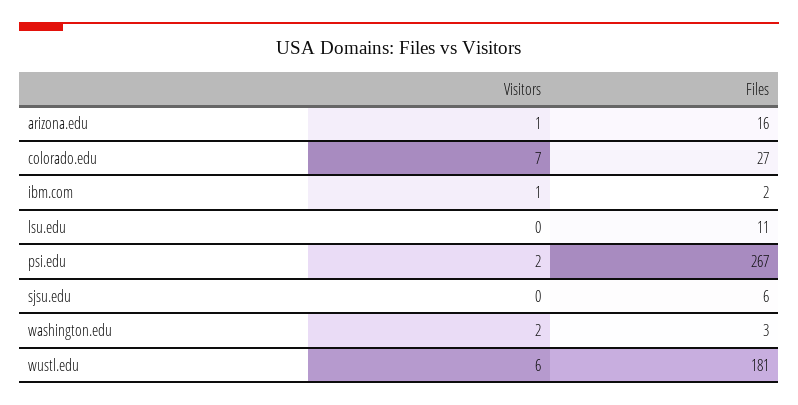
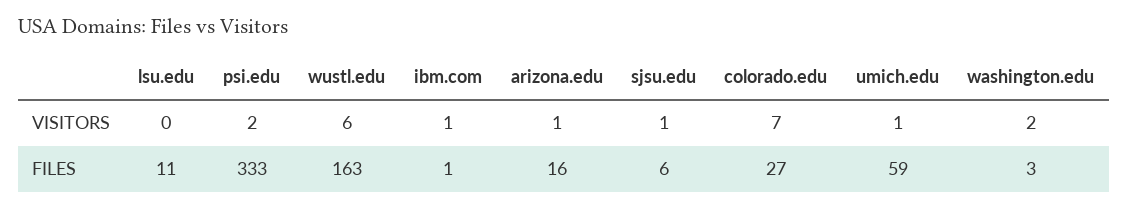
  {
    "Visitors": {
      "arizona.edu": 1,
      "colorado.edu": 7,
      "ibm.com": 1,
      "lsu.edu": 0,
      "psi.edu": 2,
-     "sjsu.edu": 0,
+     "sjsu.edu": 1,
      "washington.edu": 2,
-     "wustl.edu": 6
+     "wustl.edu": 6,
+     "umich.edu": 1
    },
    "Files": {
      "arizona.edu": 16,
      "colorado.edu": 27,
-     "ibm.com": 2,
+     "ibm.com": 1,
      "lsu.edu": 11,
-     "psi.edu": 267,
+     "psi.edu": 333,
      "sjsu.edu": 6,
      "washington.edu": 3,
-     "wustl.edu": 181
+     "wustl.edu": 163,
+     "umich.edu": 59
    }
  }

